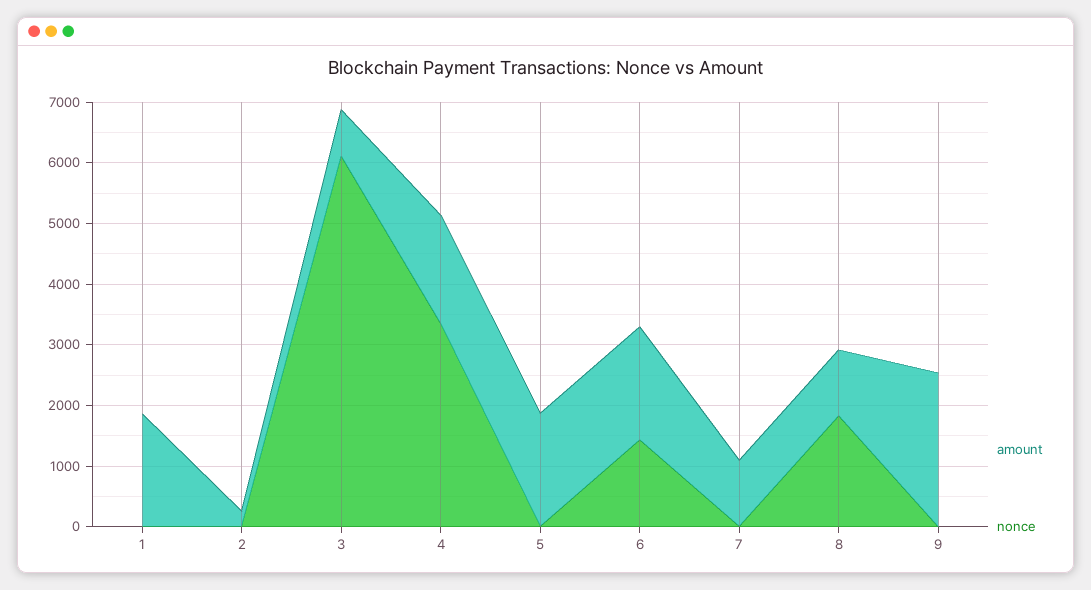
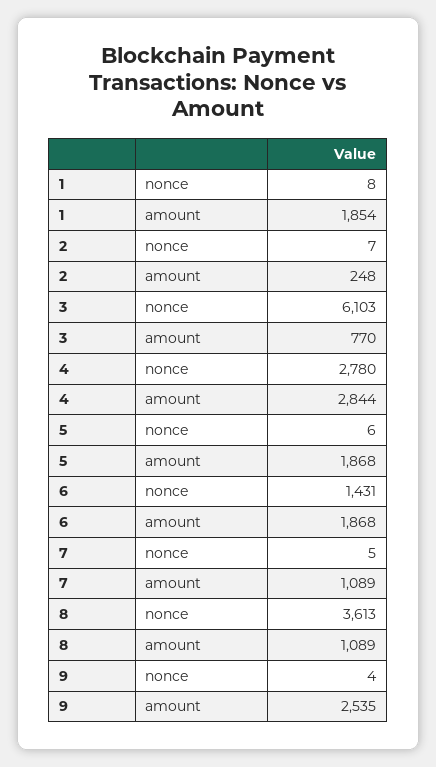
  {
    "amount": {
      "1": 1854,
      "2": 248,
      "3": 770,
-     "4": 1800,
+     "4": 2844,
      "5": 1868,
      "6": 1868,
      "7": 1089,
      "8": 1089,
      "9": 2535
    },
    "nonce": {
      "1": 8,
      "2": 7,
      "3": 6103,
-     "4": 3400,
+     "4": 2780,
      "5": 6,
      "6": 1431,
      "7": 5,
-     "8": 1800,
+     "8": 3613,
      "9": 4
    }
  }

